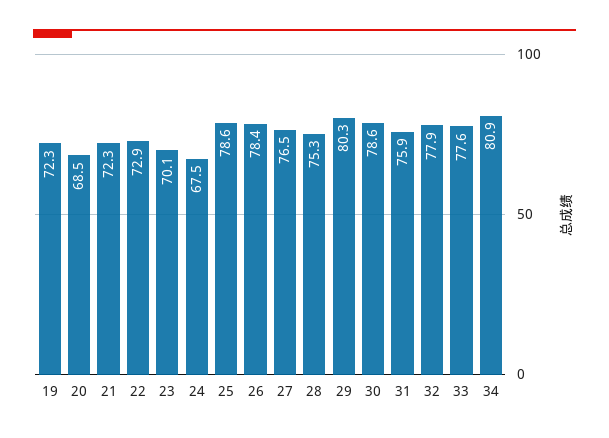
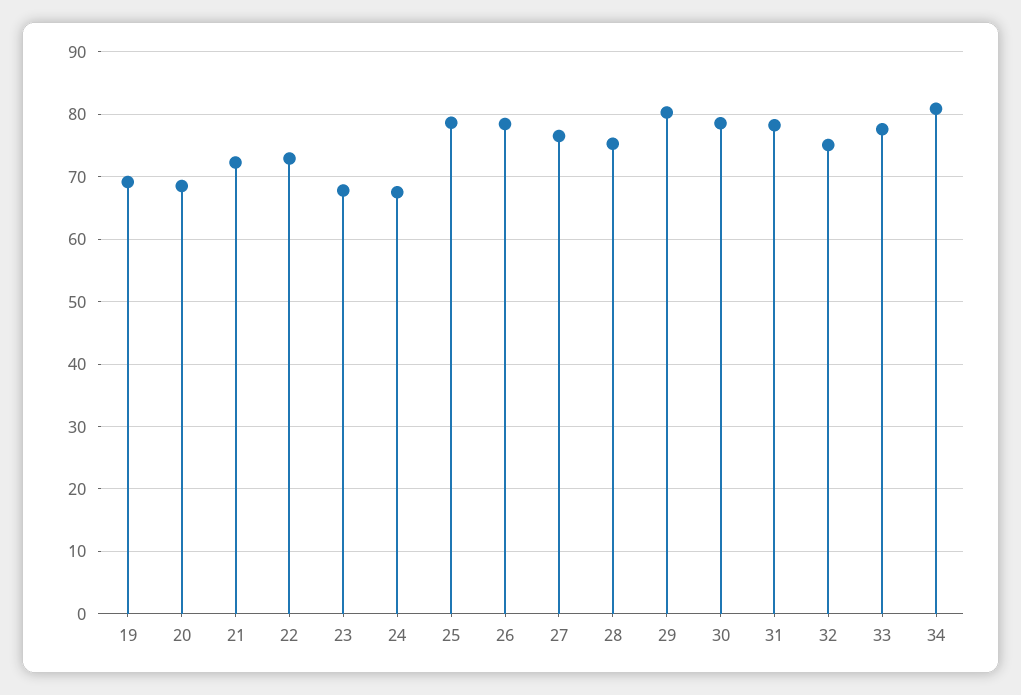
  {
-   "19": 72.3,
+   "19": 69,
    "20": 68.5,
    "21": 72.3,
    "22": 72.9,
-   "23": 70.1,
+   "23": 68,
    "24": 67.5,
    "25": 78.6,
    "26": 78.4,
    "27": 76.5,
    "28": 75.3,
    "29": 80.3,
    "30": 78.6,
-   "31": 75.9,
+   "31": 78,
-   "32": 77.9,
+   "32": 75,
    "33": 77.6,
    "34": 80.9
  }

